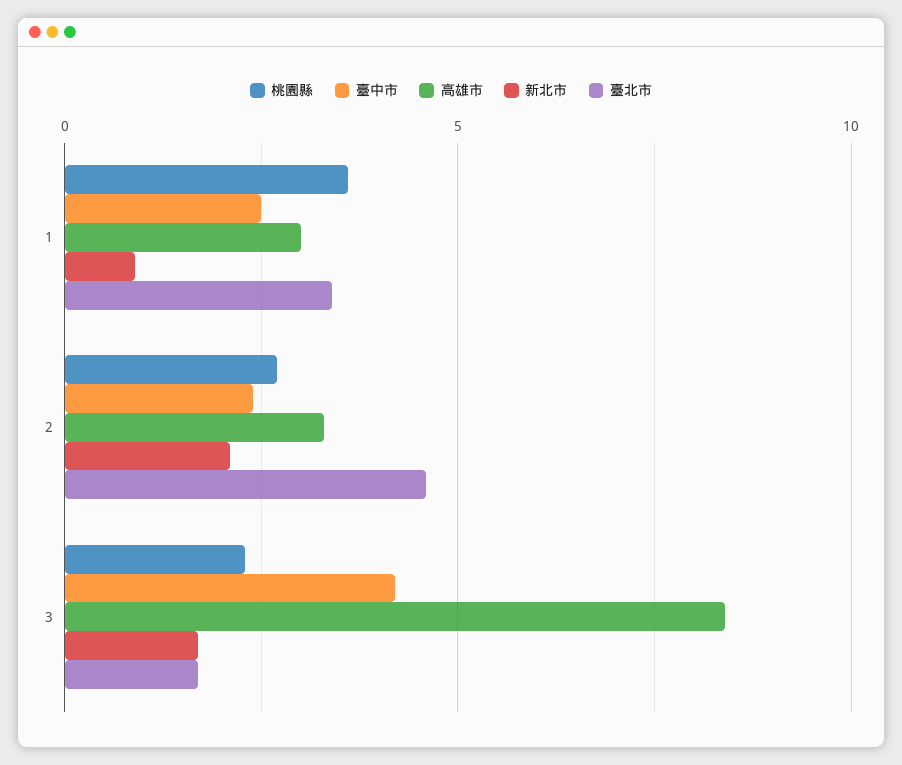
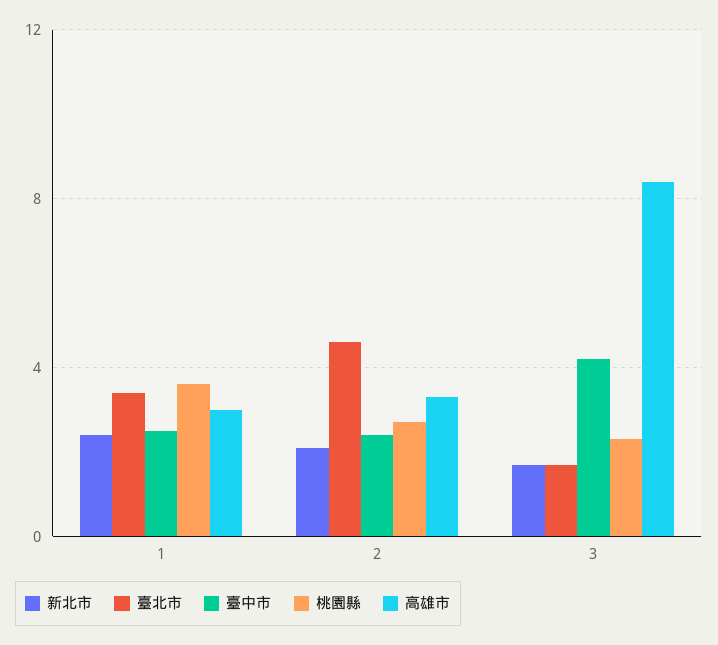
  {
    "桃園縣": {
      "1": 3.5,
      "2": 2.5,
      "3": 2.5
    },
    "臺中市": {
      "1": 2.5,
      "2": 2.5,
      "3": 4
    },
    "高雄市": {
      "1": 3,
      "2": 3.5,
      "3": 8.5
    },
    "新北市": {
-     "1": 1,
+     "1": 2.5,
      "2": 2,
      "3": 1.5
    },
    "臺北市": {
      "1": 3.5,
      "2": 4.5,
      "3": 1.5
    }
  }

